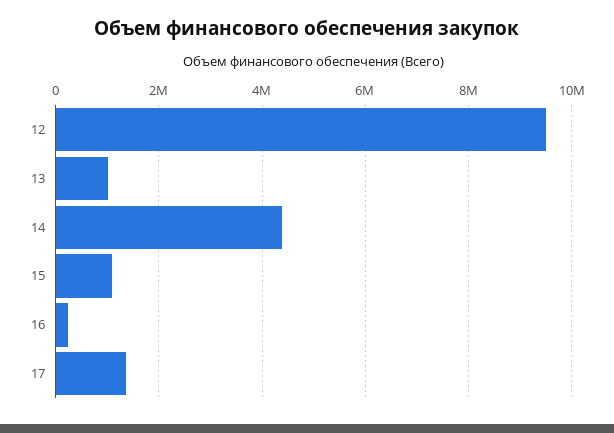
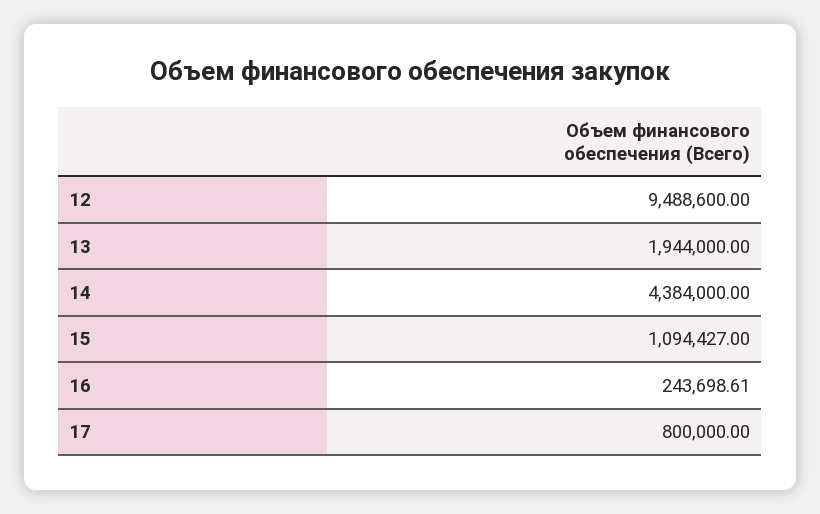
  {
    "12": 9488600,
-   "13": 1000000,
+   "13": 1944000,
    "14": 4384000,
    "15": 1094427,
    "16": 243698.61,
-   "17": 1400000
+   "17": 800000
  }

